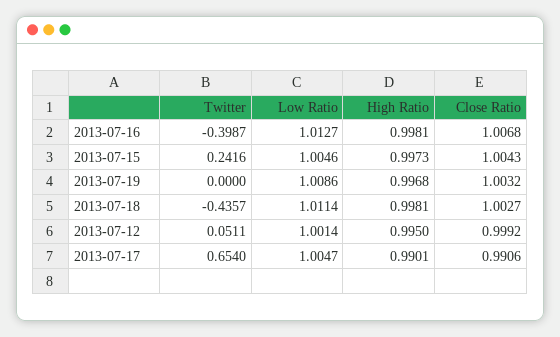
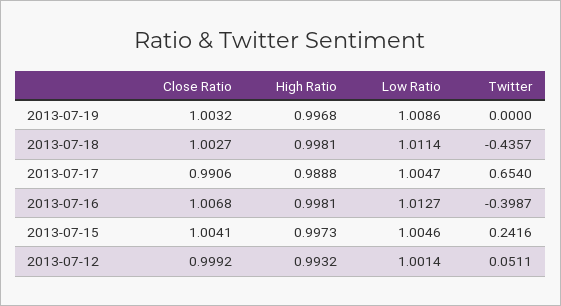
  {
    "Twitter": {
      "2013-07-16": -0.3987,
      "2013-07-15": 0.2416,
      "2013-07-19": 0,
      "2013-07-18": -0.4357,
      "2013-07-12": 0.0511,
      "2013-07-17": 0.654
    },
    "Low Ratio": {
      "2013-07-16": 1.0127,
      "2013-07-15": 1.0046,
      "2013-07-19": 1.0086,
      "2013-07-18": 1.0114,
      "2013-07-12": 1.0014,
      "2013-07-17": 1.0047
    },
    "High Ratio": {
      "2013-07-16": 0.9981,
      "2013-07-15": 0.9973,
      "2013-07-19": 0.9968,
      "2013-07-18": 0.9981,
-     "2013-07-12": 0.995,
+     "2013-07-12": 0.9932,
-     "2013-07-17": 0.9901
+     "2013-07-17": 0.9888
    },
    "Close Ratio": {
      "2013-07-16": 1.0068,
-     "2013-07-15": 1.0043,
+     "2013-07-15": 1.0041,
      "2013-07-19": 1.0032,
      "2013-07-18": 1.0027,
      "2013-07-12": 0.9992,
      "2013-07-17": 0.9906
    }
  }

